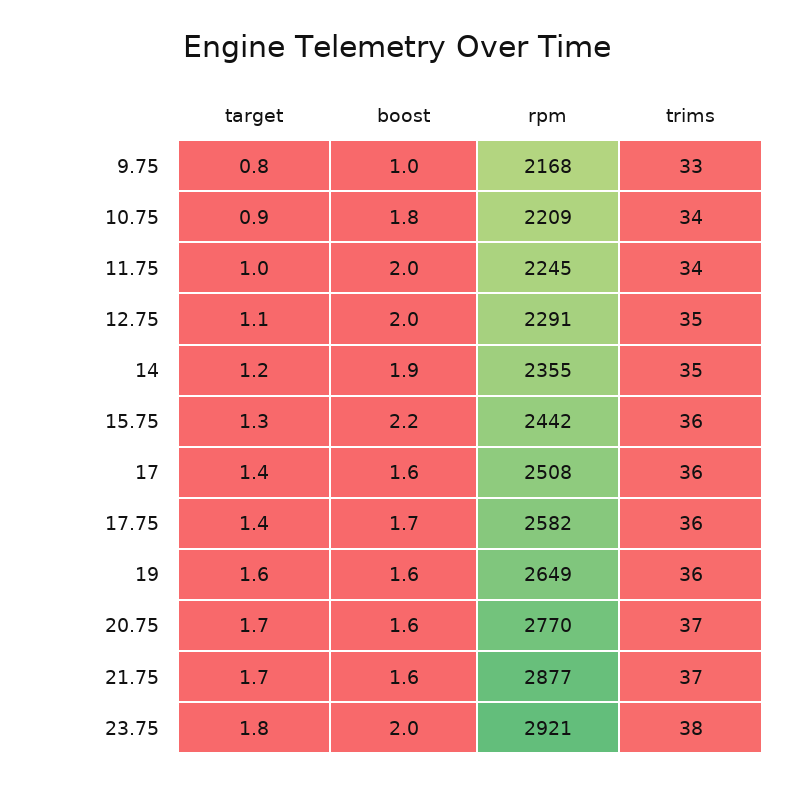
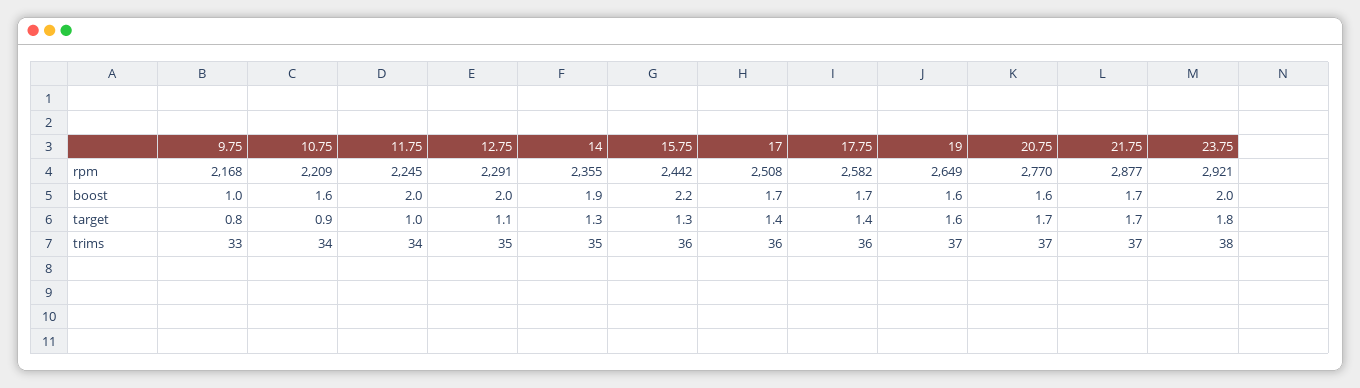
  {
    "target": {
      "9.75": 0.8,
      "10.75": 0.9,
      "11.75": 1,
      "12.75": 1.1,
-     "14": 1.2,
+     "14": 1.3,
      "15.75": 1.3,
      "17": 1.4,
      "17.75": 1.4,
      "19": 1.6,
      "20.75": 1.7,
      "21.75": 1.7,
      "23.75": 1.8
    },
    "boost": {
      "9.75": 1,
-     "10.75": 1.8,
+     "10.75": 1.6,
      "11.75": 2,
      "12.75": 2,
      "14": 1.9,
      "15.75": 2.2,
-     "17": 1.6,
+     "17": 1.7,
      "17.75": 1.7,
      "19": 1.6,
      "20.75": 1.6,
-     "21.75": 1.6,
+     "21.75": 1.7,
      "23.75": 2
    },
    "rpm": {
      "9.75": 2168,
      "10.75": 2209,
      "11.75": 2245,
      "12.75": 2291,
      "14": 2355,
      "15.75": 2442,
      "17": 2508,
      "17.75": 2582,
      "19": 2649,
      "20.75": 2770,
      "21.75": 2877,
      "23.75": 2921
    },
    "trims": {
      "9.75": 33,
      "10.75": 34,
      "11.75": 34,
      "12.75": 35,
      "14": 35,
      "15.75": 36,
      "17": 36,
      "17.75": 36,
-     "19": 36,
+     "19": 37,
      "20.75": 37,
      "21.75": 37,
      "23.75": 38
    }
  }

